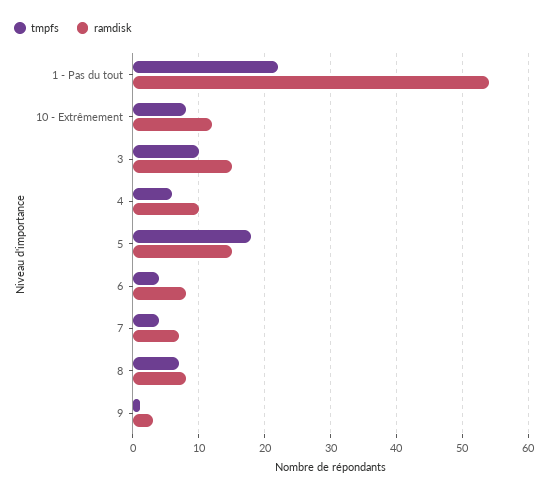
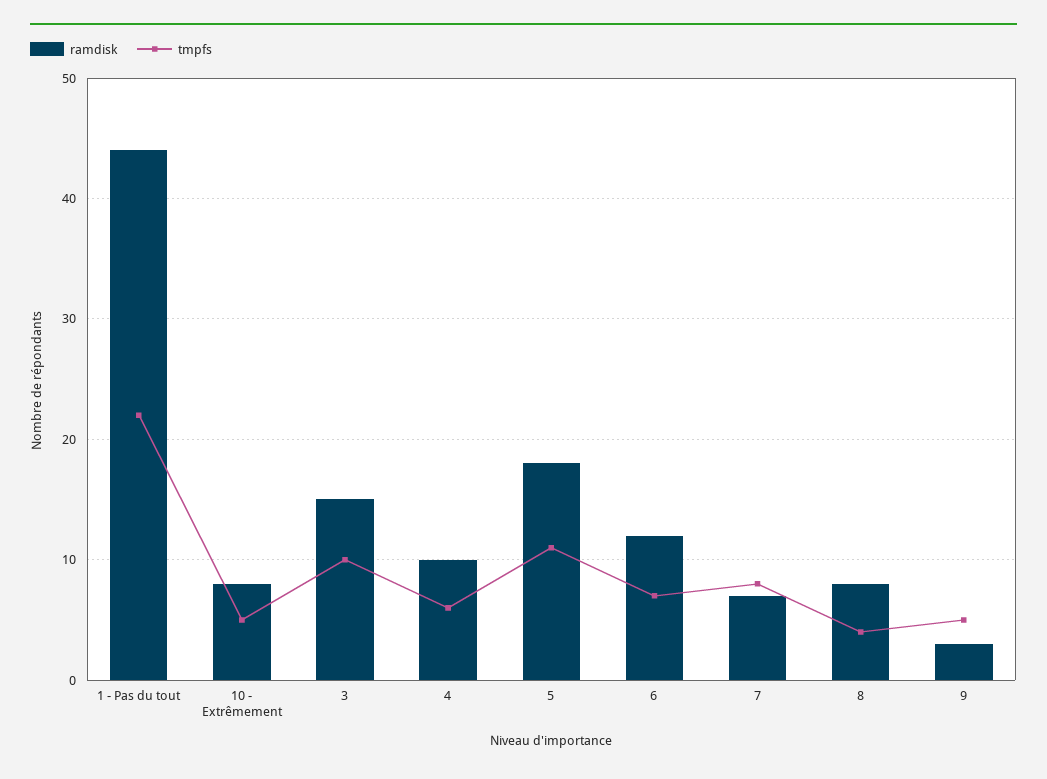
  {
    "tmpfs": {
      "1 - Pas du tout": 22,
-     "10 - Extrêmement": 8,
+     "10 - Extrêmement": 5,
      "3": 10,
      "4": 6,
-     "5": 18,
+     "5": 11,
-     "6": 4,
+     "6": 7,
-     "7": 4,
+     "7": 8,
-     "8": 7,
+     "8": 4,
-     "9": 1
+     "9": 5
    },
    "ramdisk": {
-     "1 - Pas du tout": 54,
+     "1 - Pas du tout": 44,
-     "10 - Extrêmement": 12,
+     "10 - Extrêmement": 8,
      "3": 15,
      "4": 10,
-     "5": 15,
+     "5": 18,
-     "6": 8,
+     "6": 12,
      "7": 7,
      "8": 8,
      "9": 3
    }
  }

